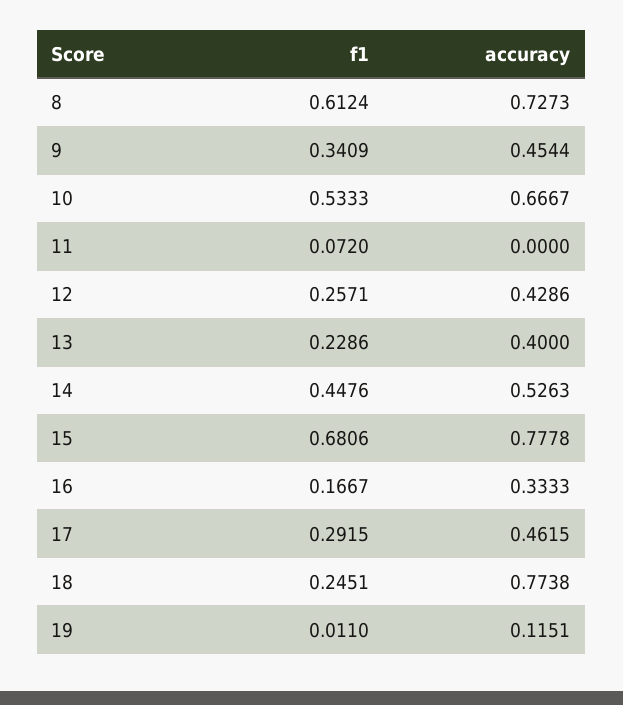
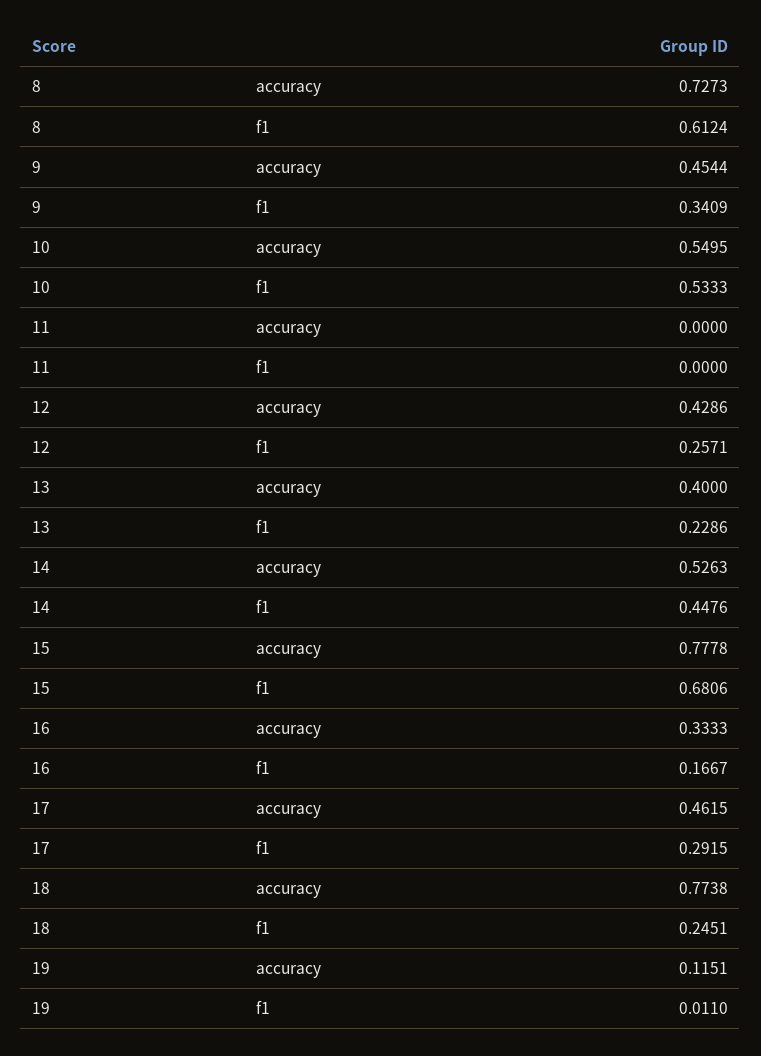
  {
    "f1": {
      "8": 0.6124,
      "9": 0.3409,
      "10": 0.5333,
-     "11": 0.072,
+     "11": 0,
      "12": 0.2571,
      "13": 0.2286,
      "14": 0.4476,
      "15": 0.6806,
      "16": 0.1667,
      "17": 0.2915,
      "18": 0.2451,
      "19": 0.011
    },
    "accuracy": {
      "8": 0.7273,
      "9": 0.4544,
-     "10": 0.6667,
+     "10": 0.5495,
      "11": 0,
      "12": 0.4286,
      "13": 0.4,
      "14": 0.5263,
      "15": 0.7778,
      "16": 0.3333,
      "17": 0.4615,
      "18": 0.7738,
      "19": 0.1151
    }
  }

